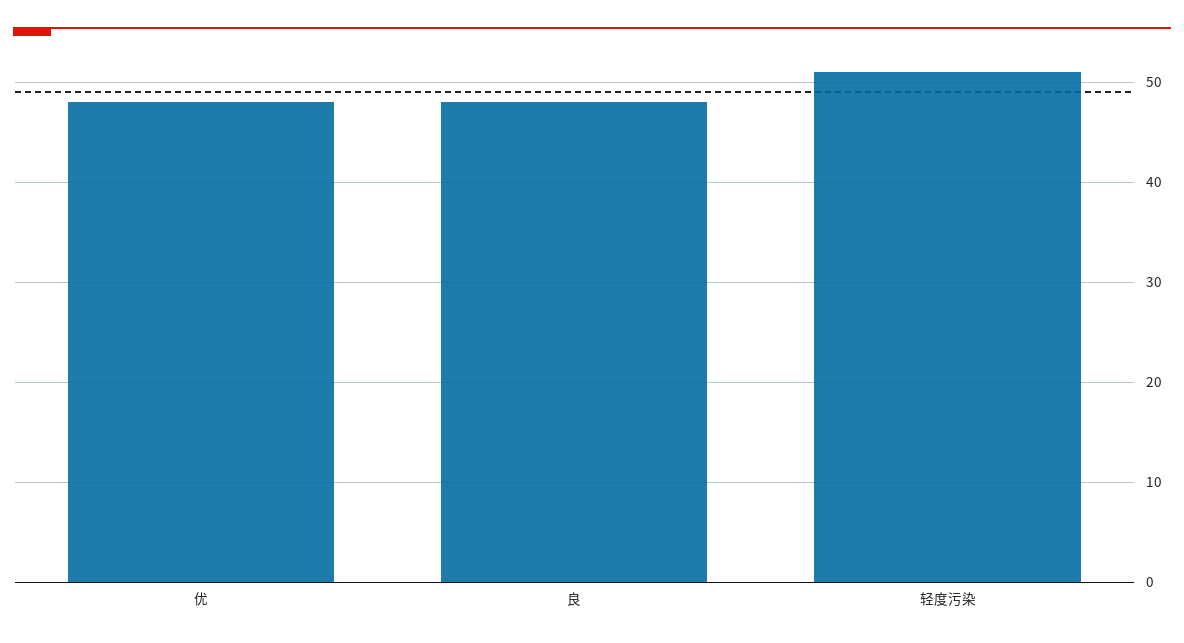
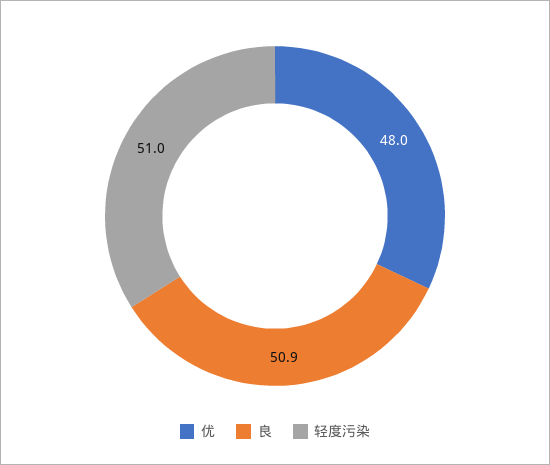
  {
    "优": 48,
-   "良": 48,
+   "良": 50.9,
    "轻度污染": 51
  }

